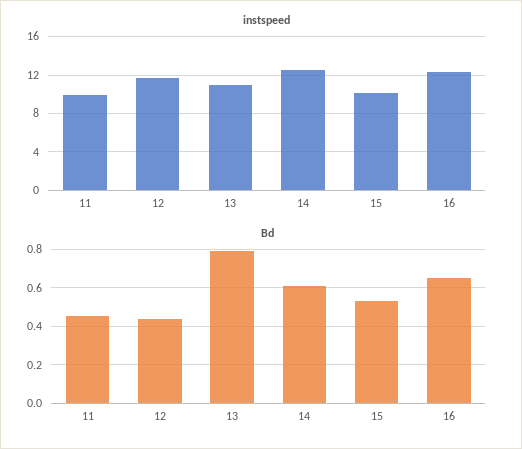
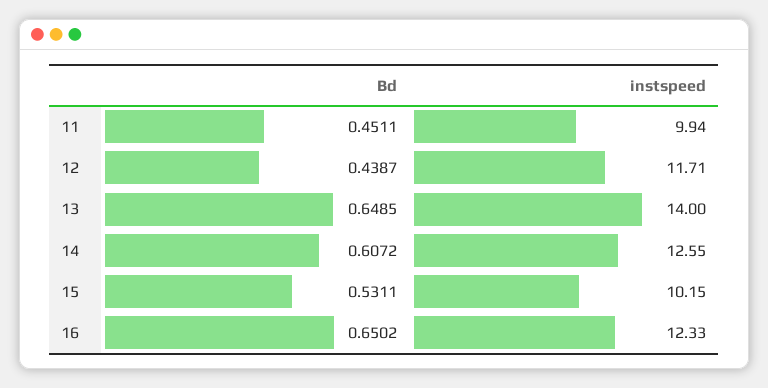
  {
    "instspeed": {
      "11": 9.94,
      "12": 11.71,
-     "13": 11,
+     "13": 14,
      "14": 12.55,
      "15": 10.15,
      "16": 12.33
    },
    "Bd": {
      "11": 0.4511,
      "12": 0.4387,
-     "13": 0.8,
+     "13": 0.6485,
      "14": 0.6072,
      "15": 0.5311,
      "16": 0.6502
    }
  }

